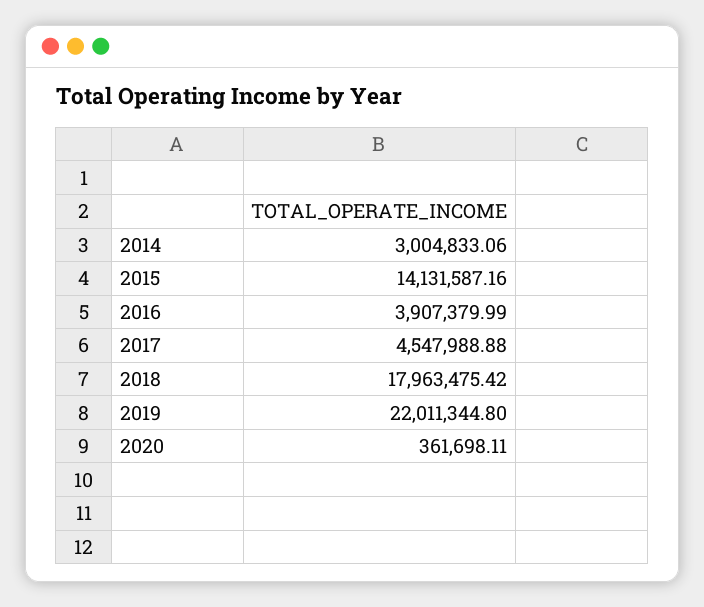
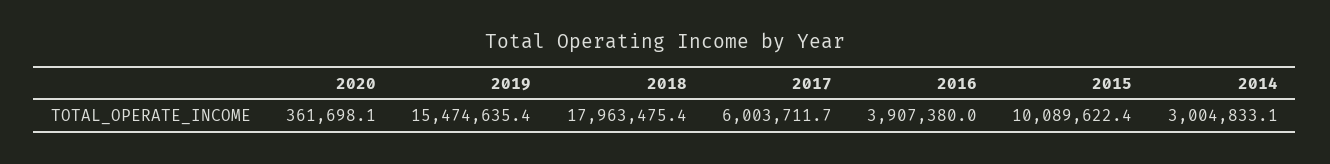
  {
    "2014": 3004833.06,
-   "2015": 14131587.16,
+   "2015": 10089622.4,
    "2016": 3907379.99,
-   "2017": 4547988.88,
+   "2017": 6003711.7,
    "2018": 17963475.42,
-   "2019": 22011344.8,
+   "2019": 15474635.4,
    "2020": 361698.11
  }

